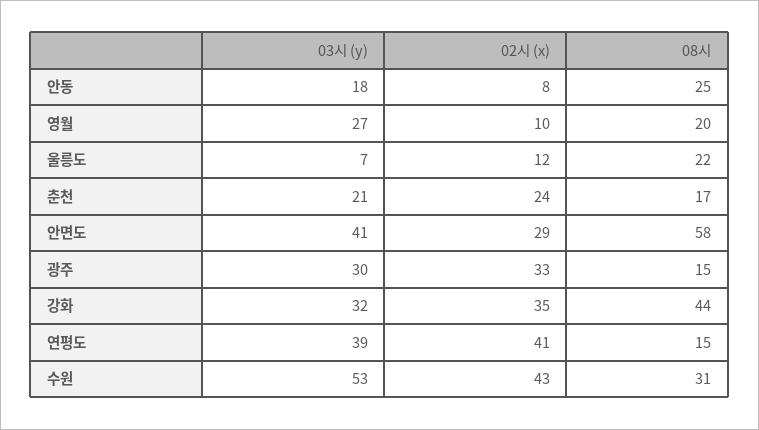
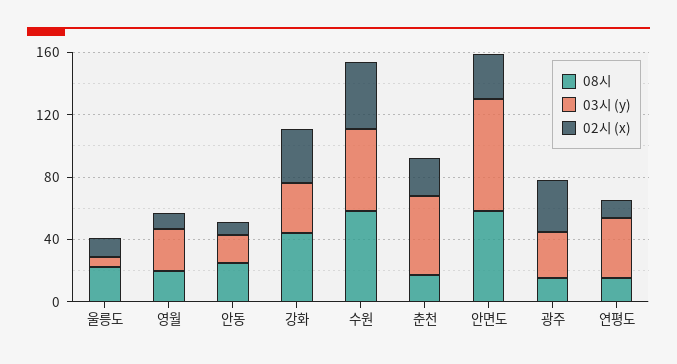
  {
    "03시 (y)": {
      "안동": 18,
      "영월": 27,
      "울릉도": 7,
-     "춘천": 21,
+     "춘천": 50,
-     "안면도": 41,
+     "안면도": 70,
      "광주": 30,
      "강화": 32,
      "연평도": 39,
      "수원": 53
    },
    "02시 (x)": {
      "안동": 8,
      "영월": 10,
      "울릉도": 12,
      "춘천": 24,
      "안면도": 29,
      "광주": 33,
      "강화": 35,
-     "연평도": 41,
+     "연평도": 10,
      "수원": 43
    },
    "08시": {
      "안동": 25,
      "영월": 20,
      "울릉도": 22,
      "춘천": 17,
      "안면도": 58,
      "광주": 15,
      "강화": 44,
      "연평도": 15,
-     "수원": 31
+     "수원": 60
    }
  }

